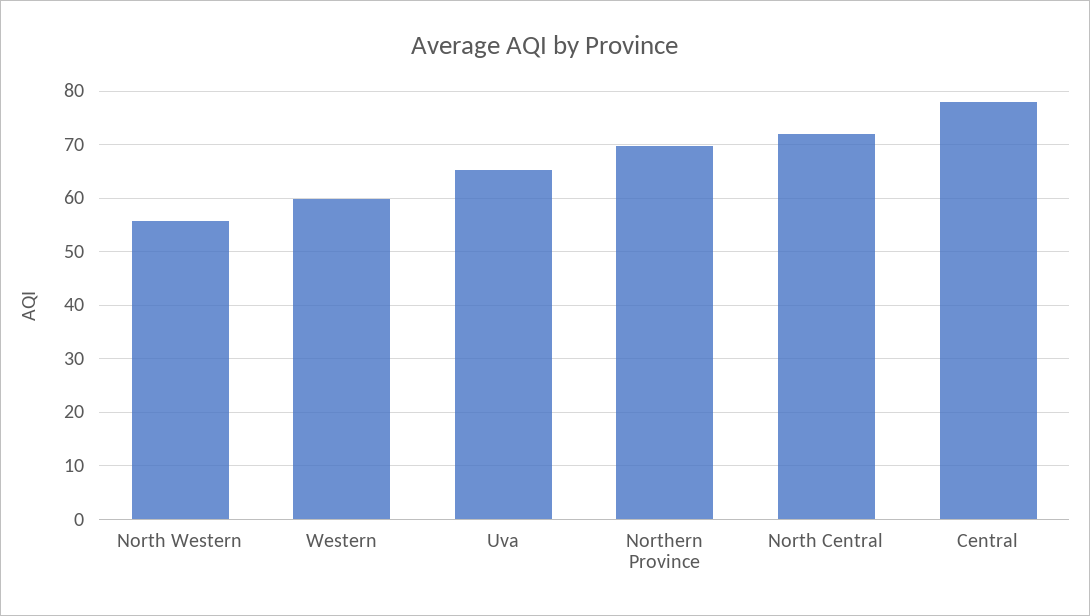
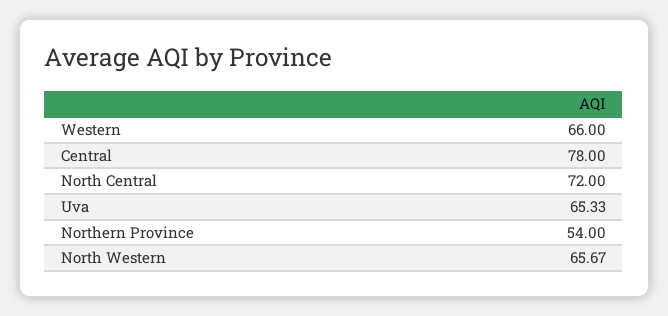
  {
-   "North Western": 56,
+   "North Western": 65.67,
-   "Western": 60,
+   "Western": 66,
    "Uva": 65.33,
-   "Northern Province": 70,
+   "Northern Province": 54,
    "North Central": 72,
    "Central": 78
  }

